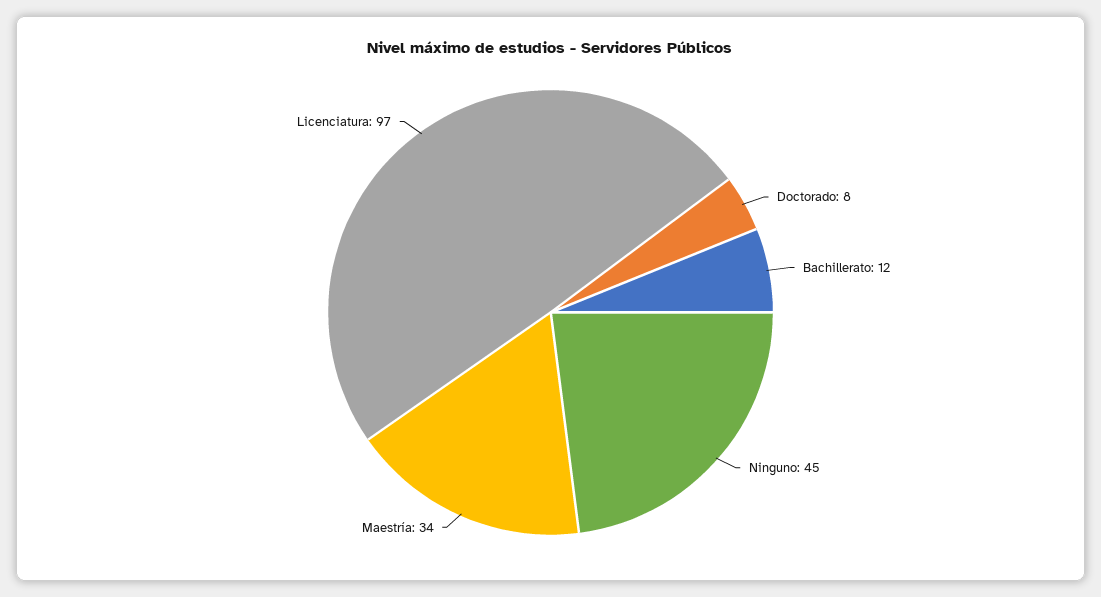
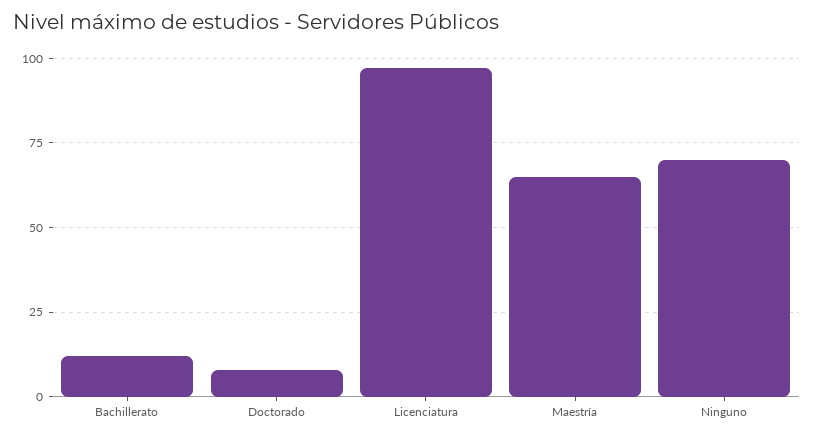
  {
    "Doctorado": 8,
    "Bachillerato": 12,
-   "Ninguno": 45,
+   "Ninguno": 70,
-   "Maestría": 34,
+   "Maestría": 65,
    "Licenciatura": 97
  }

